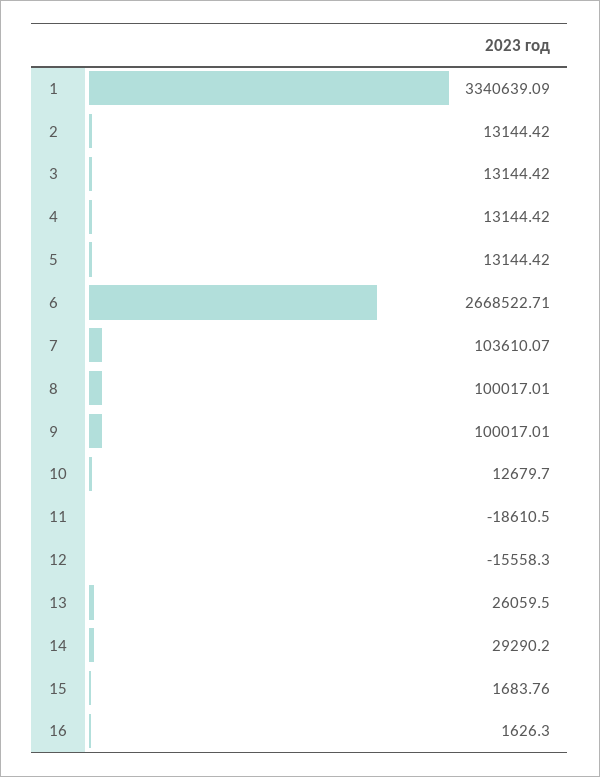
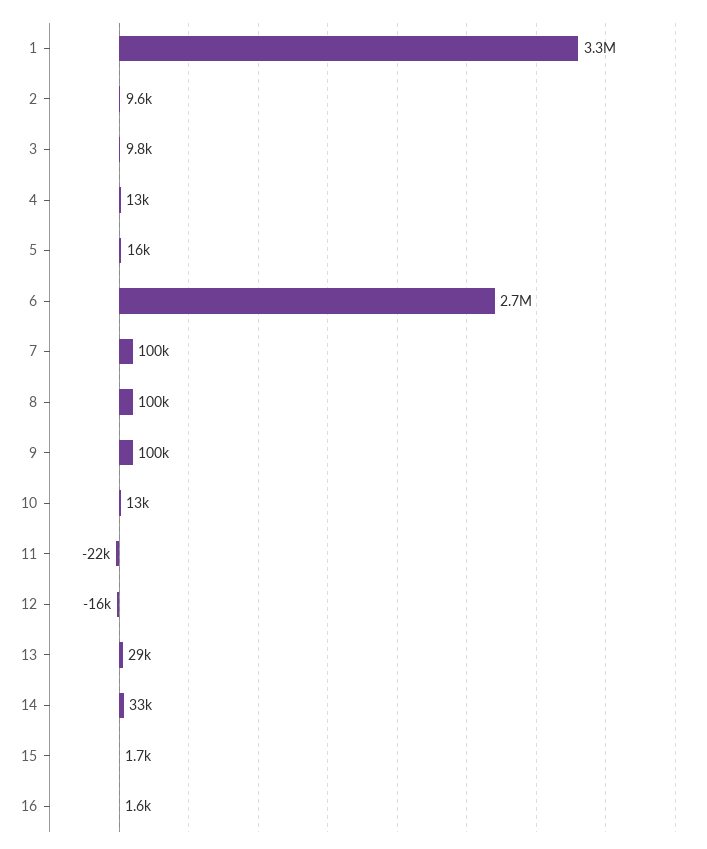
  {
    "1": 3340639.09,
-   "2": 13144.42,
+   "2": 9600,
-   "3": 13144.42,
+   "3": 9800,
    "4": 13144.42,
-   "5": 13144.42,
+   "5": 16000,
    "6": 2668522.71,
-   "7": 103610.07,
+   "7": 100000,
    "8": 100017.01,
    "9": 100017.01,
    "10": 12679.7,
-   "11": -18610.5,
+   "11": -22000,
    "12": -15558.3,
-   "13": 26059.5,
+   "13": 29000,
-   "14": 29290.2,
+   "14": 33000,
    "15": 1683.76,
    "16": 1626.3
  }

